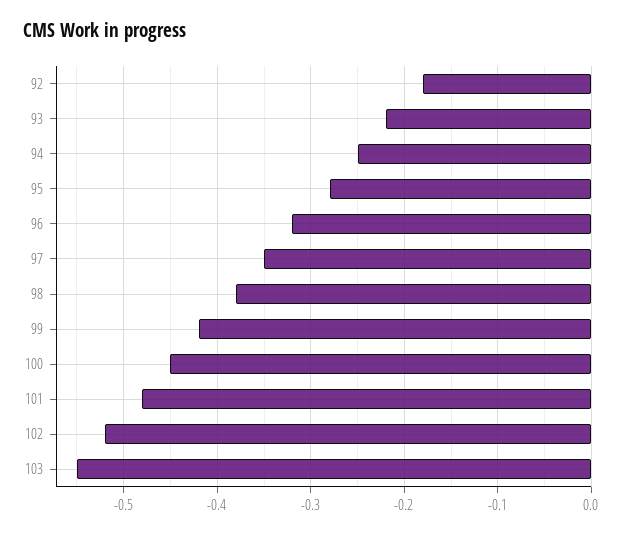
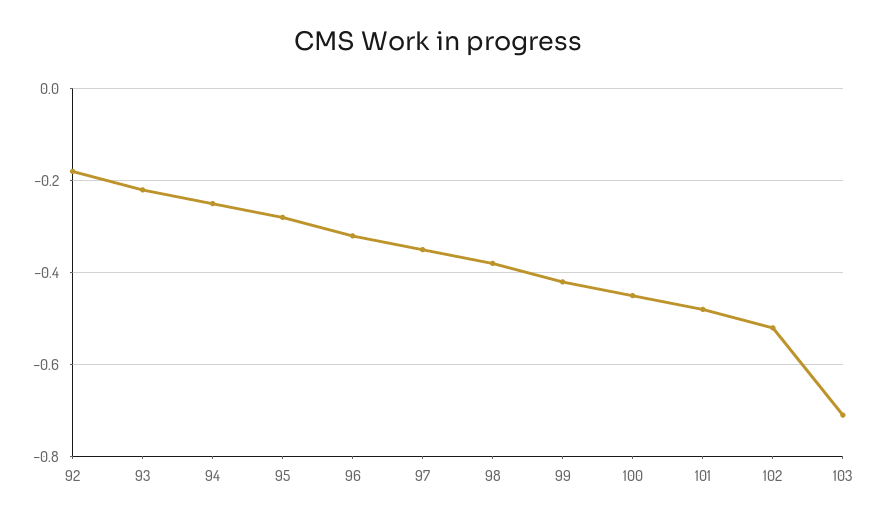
  {
    "92": -0.18,
    "93": -0.22,
    "94": -0.25,
    "95": -0.28,
    "96": -0.32,
    "97": -0.35,
    "98": -0.38,
    "99": -0.42,
    "100": -0.45,
    "101": -0.48,
    "102": -0.52,
-   "103": -0.55
+   "103": -0.7
  }

